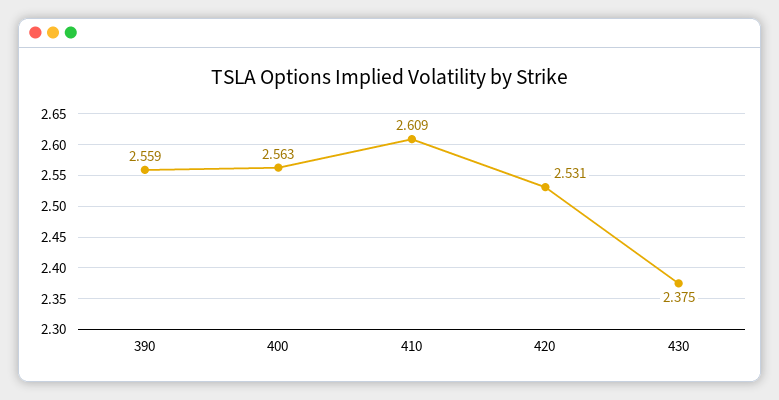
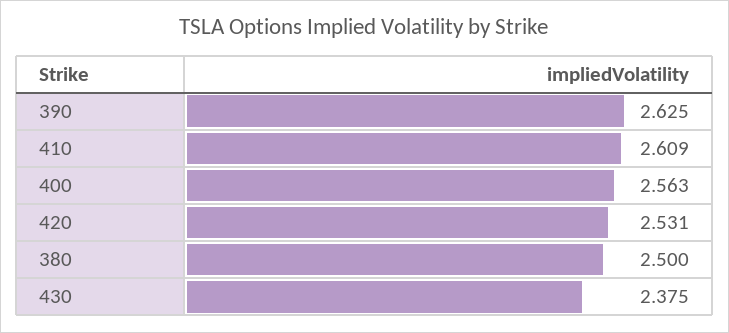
  {
-   "390": 2.559,
+   "390": 2.625,
    "400": 2.563,
    "410": 2.609,
    "420": 2.531,
-   "430": 2.375
+   "430": 2.375,
+   "380": 2.5
  }

